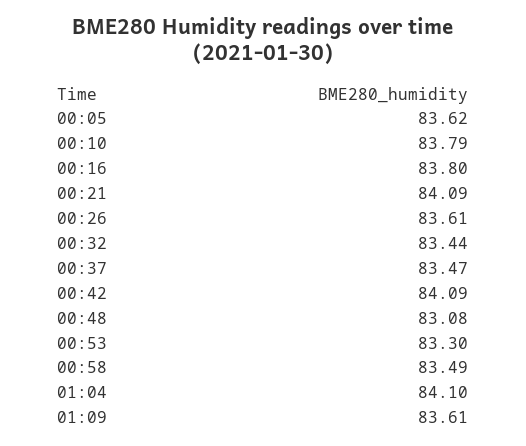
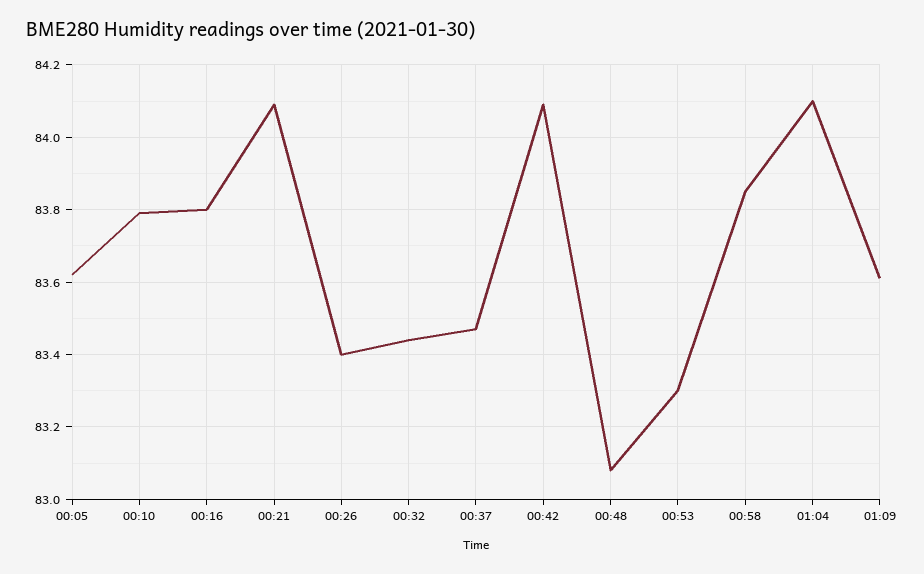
  {
    "00:05": 83.62,
    "00:10": 83.79,
    "00:16": 83.8,
    "00:21": 84.09,
-   "00:26": 83.61,
+   "00:26": 83.4,
    "00:32": 83.44,
    "00:37": 83.47,
    "00:42": 84.09,
    "00:48": 83.08,
    "00:53": 83.3,
-   "00:58": 83.49,
+   "00:58": 83.85,
    "01:04": 84.1,
    "01:09": 83.61
  }

